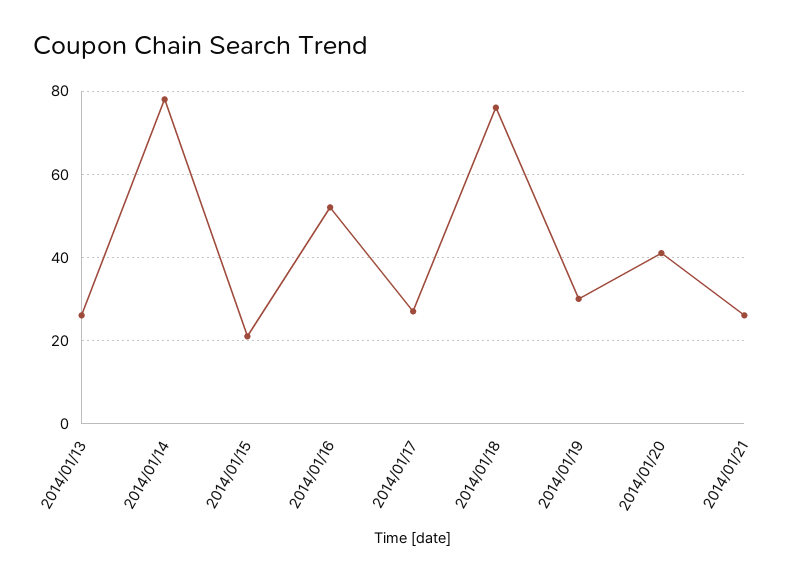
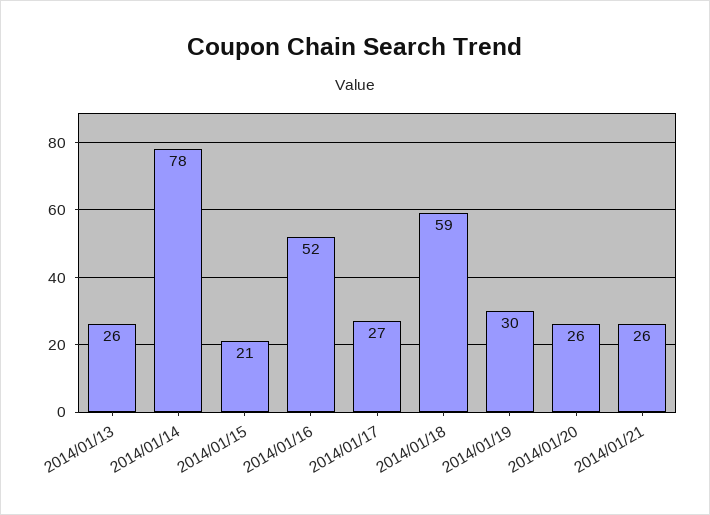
  {
    "2014/01/13": 26,
    "2014/01/14": 78,
    "2014/01/15": 21,
    "2014/01/16": 52,
    "2014/01/17": 27,
-   "2014/01/18": 75,
+   "2014/01/18": 59,
    "2014/01/19": 30,
-   "2014/01/20": 40,
+   "2014/01/20": 26,
    "2014/01/21": 26
  }

